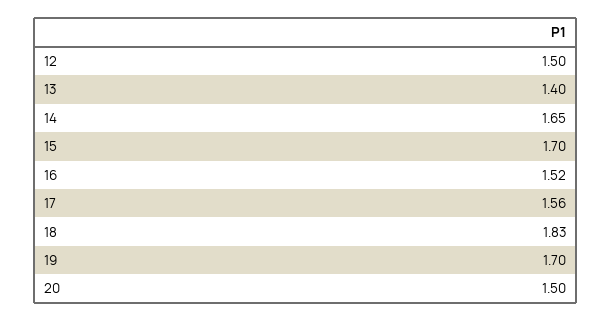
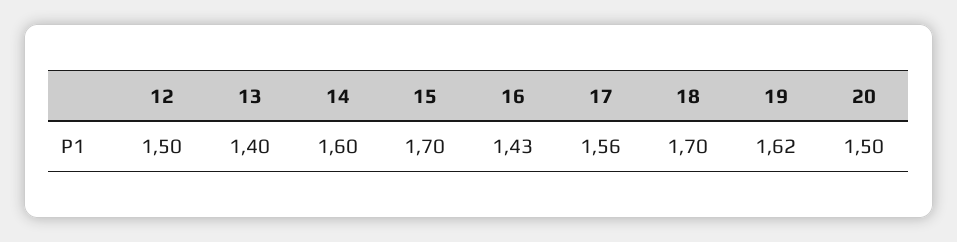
  {
    "12": 1.5,
    "13": 1.4,
-   "14": 1.65,
+   "14": 1.6,
    "15": 1.7,
-   "16": 1.52,
+   "16": 1.43,
    "17": 1.56,
-   "18": 1.83,
+   "18": 1.7,
-   "19": 1.7,
+   "19": 1.62,
    "20": 1.5
  }

